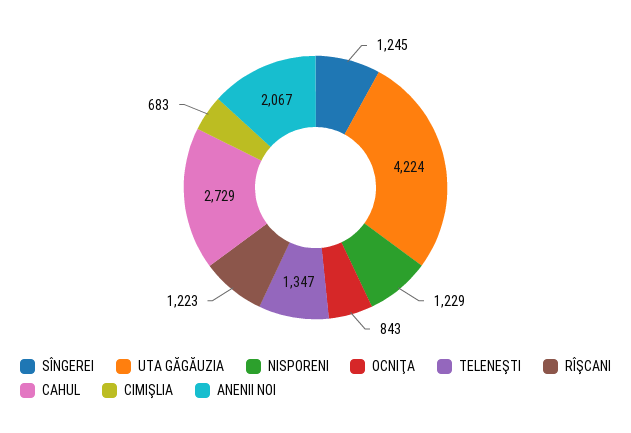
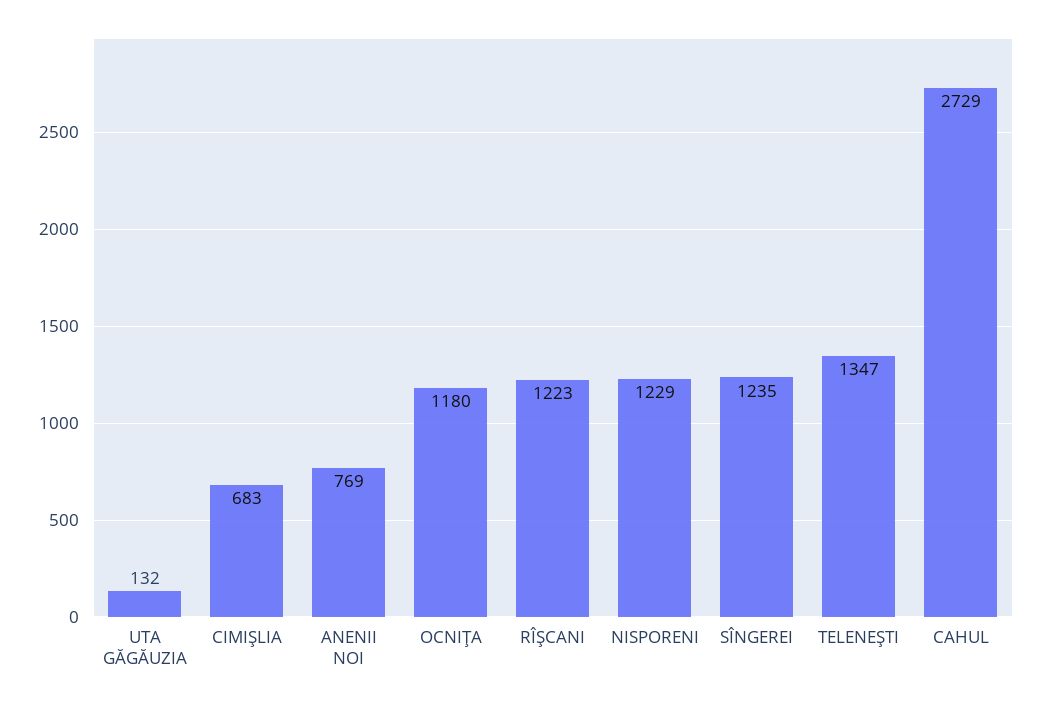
  {
-   "SÎNGEREI": 1245,
+   "SÎNGEREI": 1235,
-   "UTA GĂGĂUZIA": 4224,
+   "UTA GĂGĂUZIA": 132,
    "NISPORENI": 1229,
-   "OCNIŢA": 843,
+   "OCNIŢA": 1180,
    "TELENEŞTI": 1347,
    "RÎŞCANI": 1223,
    "CAHUL": 2729,
    "CIMIŞLIA": 683,
-   "ANENII NOI": 2067
+   "ANENII NOI": 769
  }

